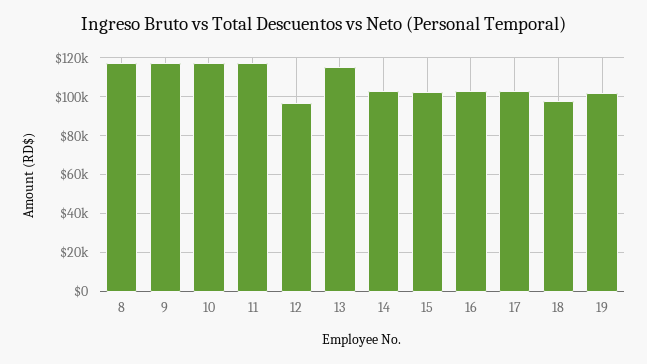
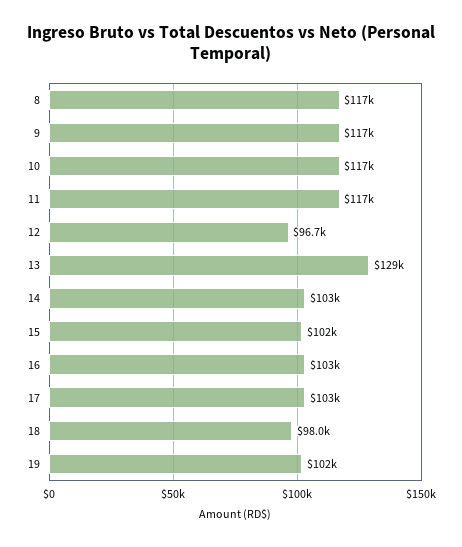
  {
    "8": 117000,
    "9": 117000,
    "10": 117000,
    "11": 117000,
    "12": 96700,
-   "13": 115000,
+   "13": 129000,
    "14": 103000,
    "15": 102000,
    "16": 103000,
    "17": 103000,
    "18": 98000,
    "19": 102000
  }

